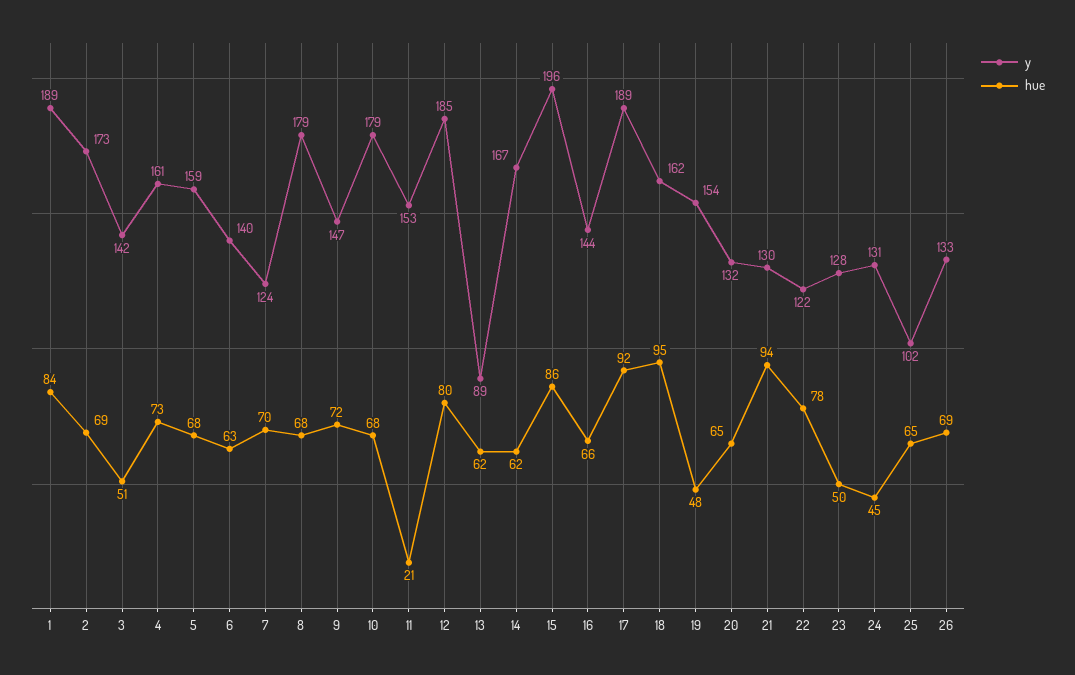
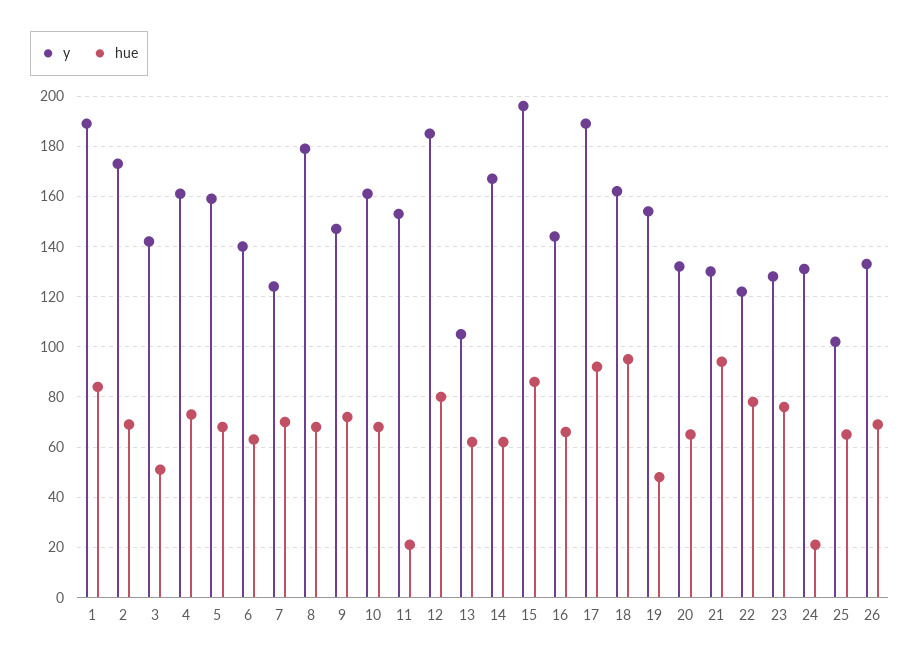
  {
    "y": {
      "1": 189,
      "2": 173,
      "3": 142,
      "4": 161,
      "5": 159,
      "6": 140,
      "7": 124,
      "8": 179,
      "9": 147,
-     "10": 179,
+     "10": 160,
      "11": 153,
      "12": 185,
-     "13": 89,
+     "13": 105,
      "14": 167,
      "15": 196,
      "16": 144,
      "17": 189,
      "18": 162,
      "19": 154,
      "20": 132,
      "21": 130,
      "22": 122,
      "23": 128,
      "24": 131,
      "25": 102,
      "26": 133
    },
    "hue": {
      "1": 84,
      "2": 69,
      "3": 51,
      "4": 73,
      "5": 68,
      "6": 63,
      "7": 70,
      "8": 68,
      "9": 72,
      "10": 68,
      "11": 21,
      "12": 80,
      "13": 62,
      "14": 62,
      "15": 86,
      "16": 66,
      "17": 92,
      "18": 95,
      "19": 48,
      "20": 65,
      "21": 94,
      "22": 78,
-     "23": 50,
+     "23": 75,
-     "24": 45,
+     "24": 20,
      "25": 65,
      "26": 69
    }
  }

